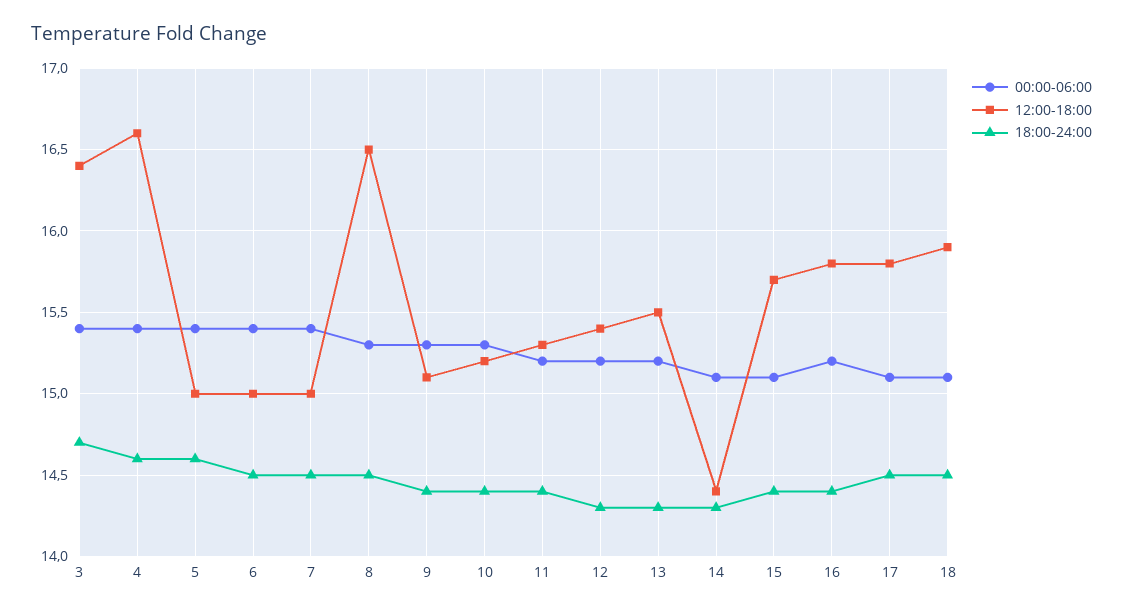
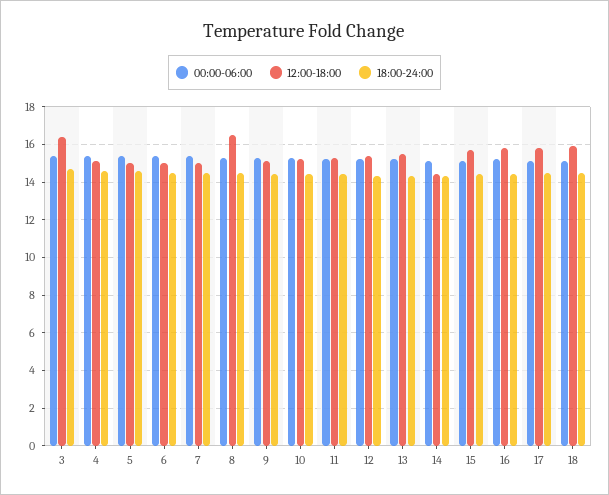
  {
    "00:00-06:00": {
      "3": 15.4,
      "4": 15.4,
      "5": 15.4,
      "6": 15.4,
      "7": 15.4,
      "8": 15.3,
      "9": 15.3,
      "10": 15.3,
      "11": 15.2,
      "12": 15.2,
      "13": 15.2,
      "14": 15.1,
      "15": 15.1,
      "16": 15.2,
      "17": 15.1,
      "18": 15.1
    },
    "12:00-18:00": {
      "3": 16.4,
-     "4": 16.6,
+     "4": 15,
      "5": 15,
      "6": 15,
      "7": 15,
      "8": 16.5,
      "9": 15.1,
      "10": 15.2,
      "11": 15.3,
      "12": 15.4,
      "13": 15.5,
      "14": 14.4,
      "15": 15.7,
      "16": 15.8,
      "17": 15.8,
      "18": 15.9
    },
    "18:00-24:00": {
      "3": 14.7,
      "4": 14.6,
      "5": 14.6,
      "6": 14.5,
      "7": 14.5,
      "8": 14.5,
      "9": 14.4,
      "10": 14.4,
      "11": 14.4,
      "12": 14.3,
      "13": 14.3,
      "14": 14.3,
      "15": 14.4,
      "16": 14.4,
      "17": 14.5,
      "18": 14.5
    }
  }

